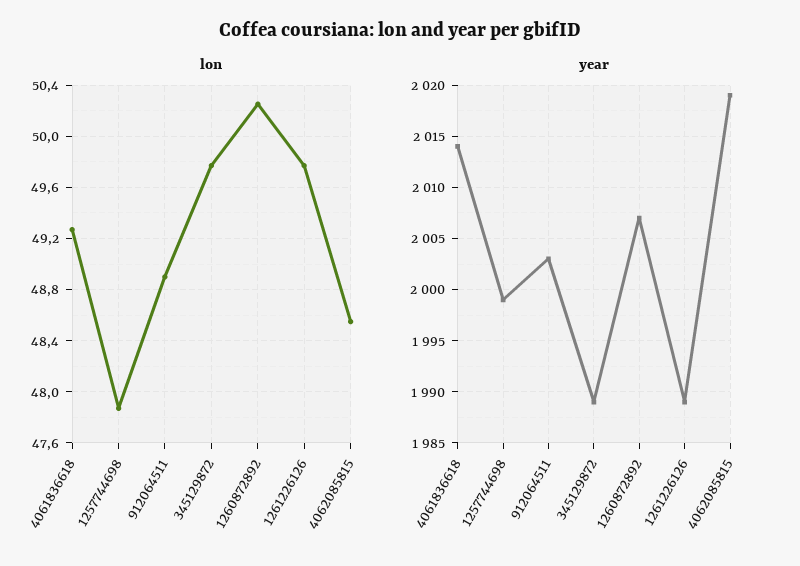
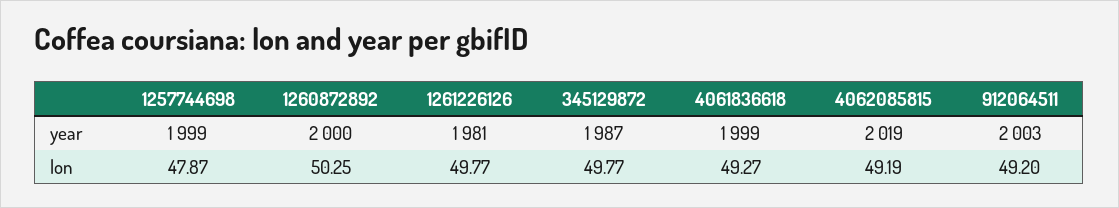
  {
    "lon": {
      "4061836618": 49.27,
      "1257744698": 47.87,
-     "912064511": 48.9,
+     "912064511": 49.2,
      "345129872": 49.77,
      "1260872892": 50.25,
      "1261226126": 49.77,
-     "4062085815": 48.55
+     "4062085815": 49.19
    },
    "year": {
-     "4061836618": 2014,
+     "4061836618": 1999,
      "1257744698": 1999,
      "912064511": 2003,
-     "345129872": 1989,
+     "345129872": 1987,
-     "1260872892": 2007,
+     "1260872892": 2000,
-     "1261226126": 1989,
+     "1261226126": 1981,
      "4062085815": 2019
    }
  }

